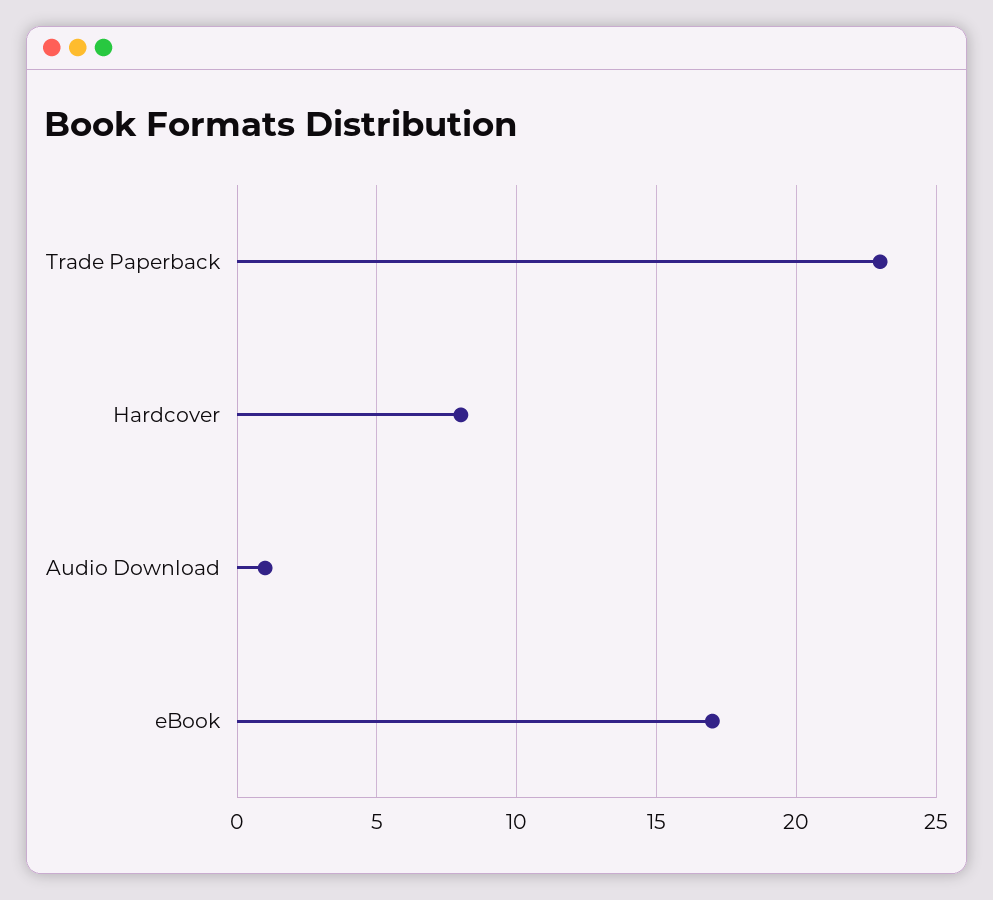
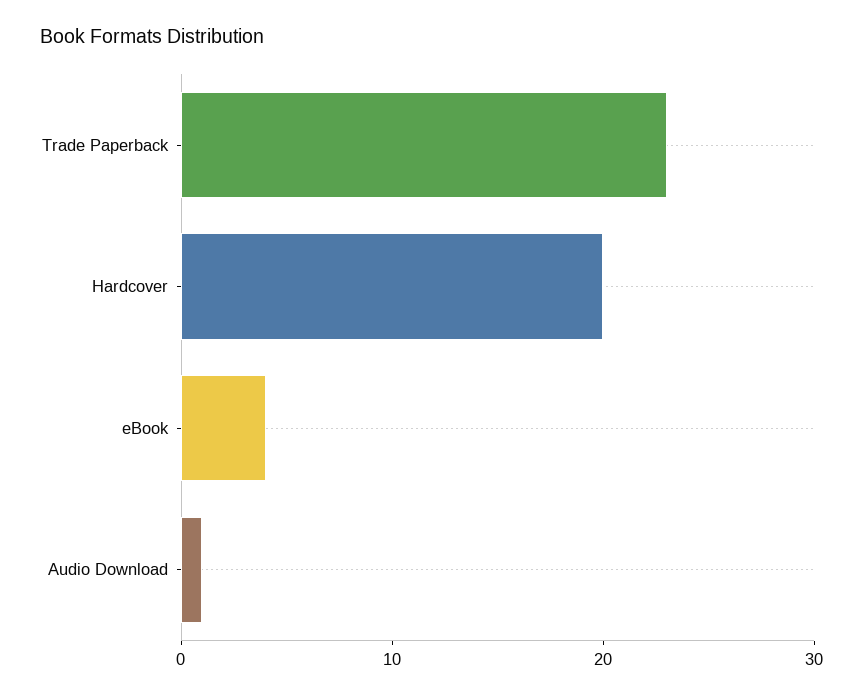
  {
    "Trade Paperback": 23,
-   "Hardcover": 8,
+   "Hardcover": 20,
    "Audio Download": 1,
-   "eBook": 17
+   "eBook": 4
  }

